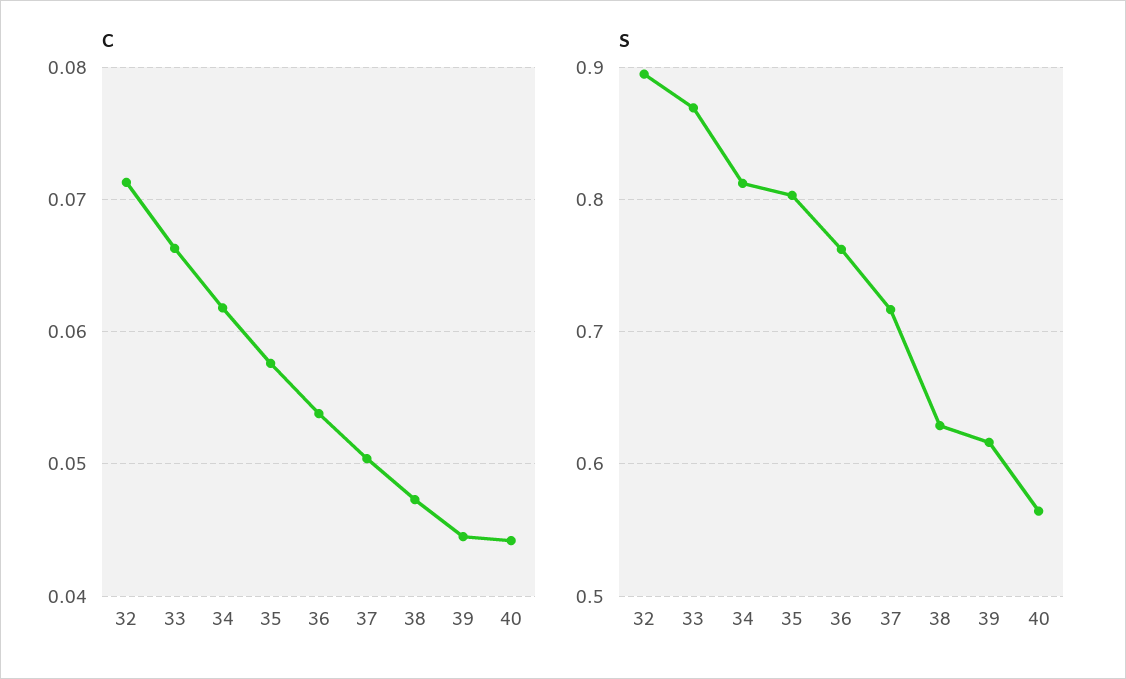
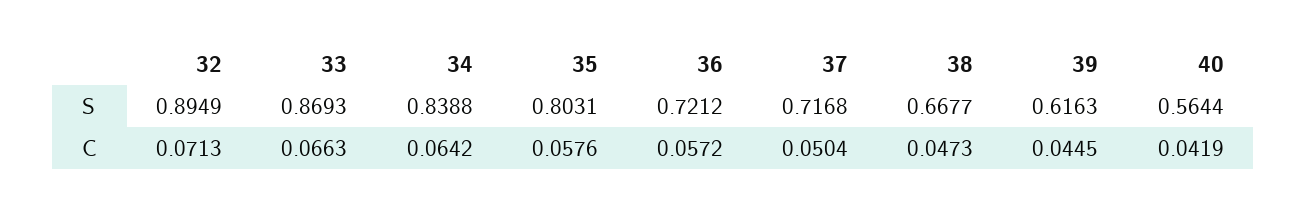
  {
    "C": {
      "32": 0.0713,
      "33": 0.0663,
-     "34": 0.062,
+     "34": 0.0642,
      "35": 0.0576,
-     "36": 0.054,
+     "36": 0.0572,
      "37": 0.0504,
      "38": 0.0473,
      "39": 0.0445,
-     "40": 0.044
+     "40": 0.0419
    },
    "S": {
      "32": 0.8949,
      "33": 0.8693,
-     "34": 0.81,
+     "34": 0.8388,
      "35": 0.8031,
-     "36": 0.76,
+     "36": 0.7212,
      "37": 0.7168,
-     "38": 0.63,
+     "38": 0.6677,
      "39": 0.6163,
      "40": 0.5644
    }
  }

